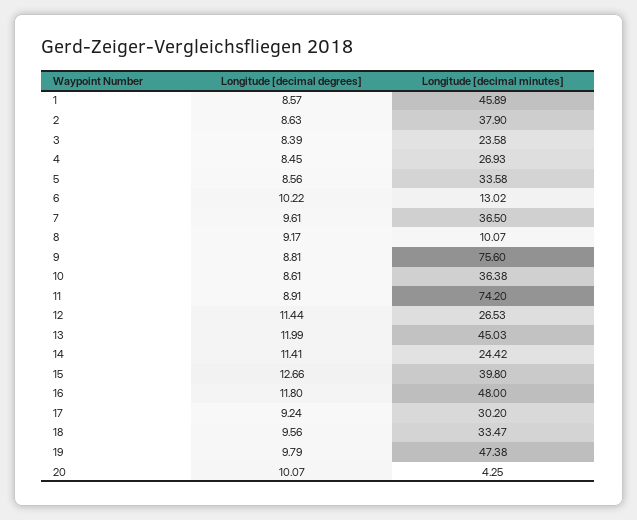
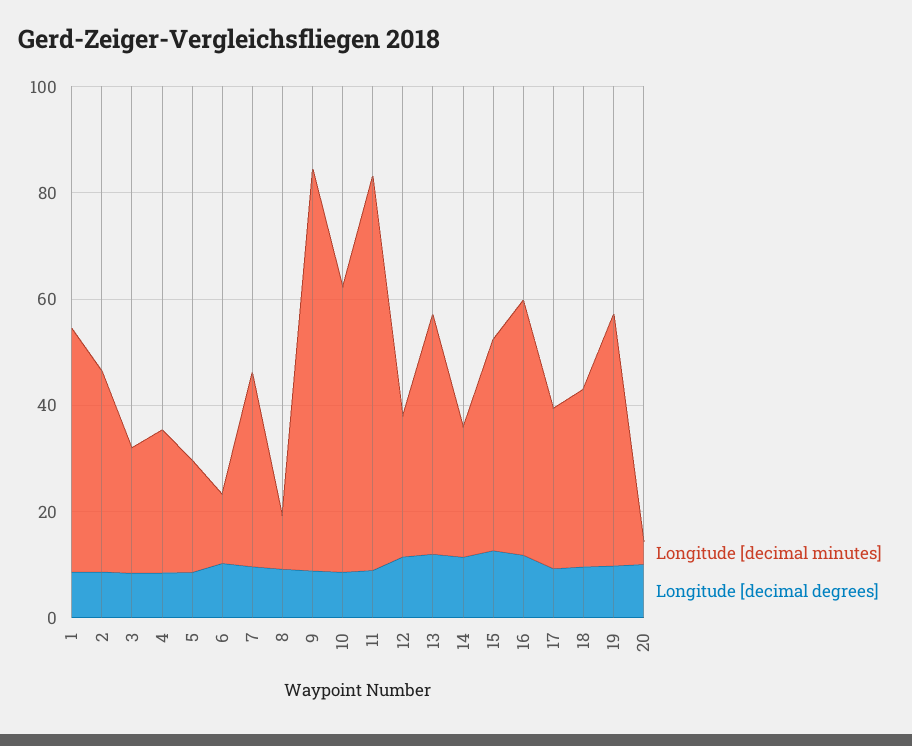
  {
    "Longitude [decimal degrees]": {
      "1": 8.57,
      "2": 8.63,
      "3": 8.39,
      "4": 8.45,
      "5": 8.56,
      "6": 10.22,
      "7": 9.61,
      "8": 9.17,
      "9": 8.81,
      "10": 8.61,
      "11": 8.91,
      "12": 11.44,
      "13": 11.99,
      "14": 11.41,
      "15": 12.66,
      "16": 11.8,
      "17": 9.24,
      "18": 9.56,
      "19": 9.79,
      "20": 10.07
    },
    "Longitude [decimal minutes]": {
      "1": 45.89,
      "2": 37.9,
      "3": 23.58,
      "4": 26.93,
-     "5": 33.58,
+     "5": 20,
      "6": 13.02,
      "7": 36.5,
      "8": 10.07,
      "9": 75.6,
-     "10": 36.38,
+     "10": 55,
      "11": 74.2,
      "12": 26.53,
      "13": 45.03,
      "14": 24.42,
      "15": 39.8,
      "16": 48,
      "17": 30.2,
      "18": 33.47,
      "19": 47.38,
      "20": 4.25
    }
  }

